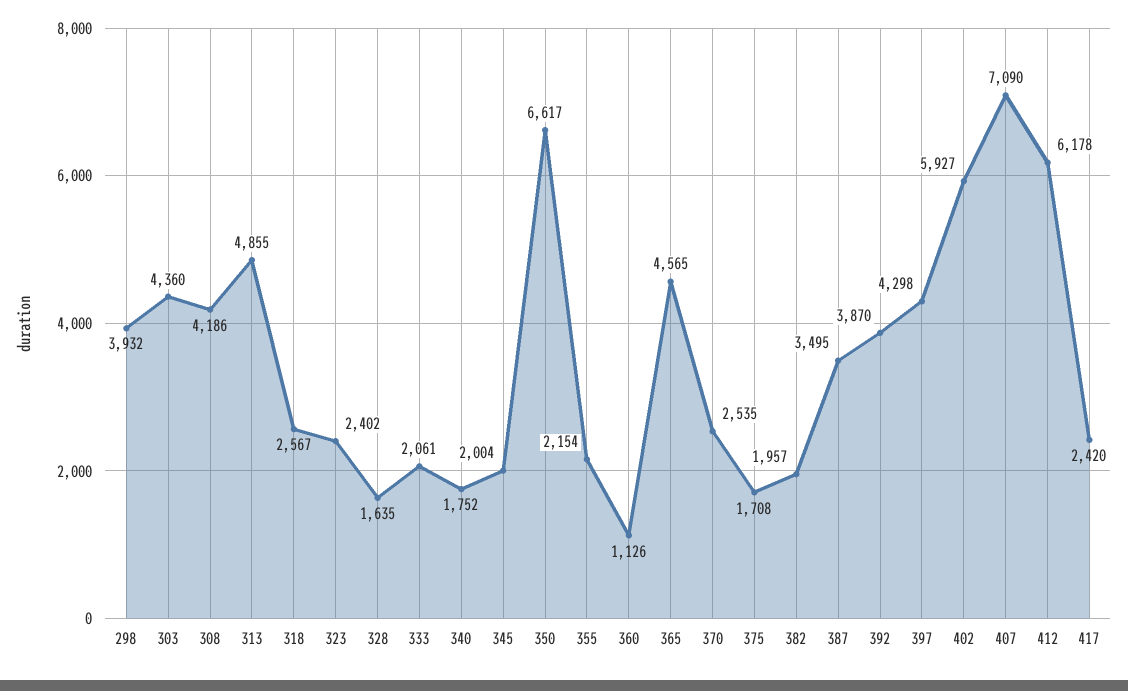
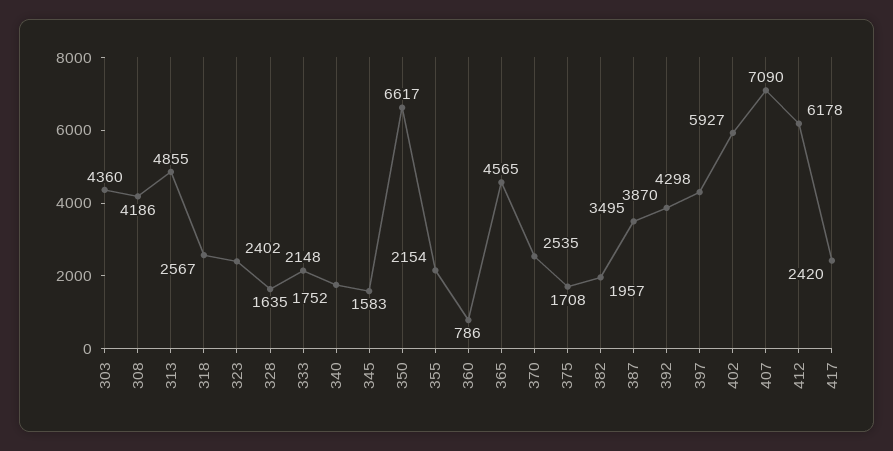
  {
-   "298": 3932,
    "303": 4360,
    "308": 4186,
    "313": 4855,
    "318": 2567,
    "323": 2402,
    "328": 1635,
-   "333": 2061,
+   "333": 2148,
    "340": 1752,
-   "345": 2004,
+   "345": 1583,
    "350": 6617,
    "355": 2154,
-   "360": 1126,
+   "360": 786,
    "365": 4565,
    "370": 2535,
    "375": 1708,
    "382": 1957,
    "387": 3495,
    "392": 3870,
    "397": 4298,
    "402": 5927,
    "407": 7090,
    "412": 6178,
    "417": 2420
  }

